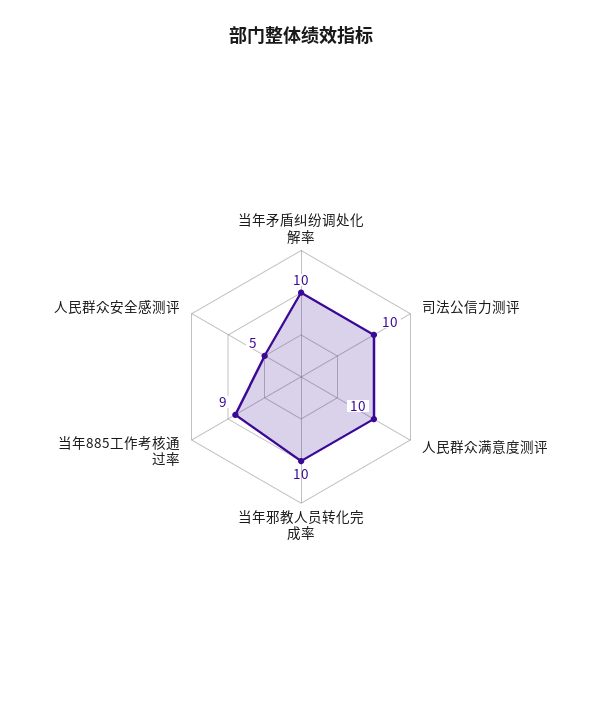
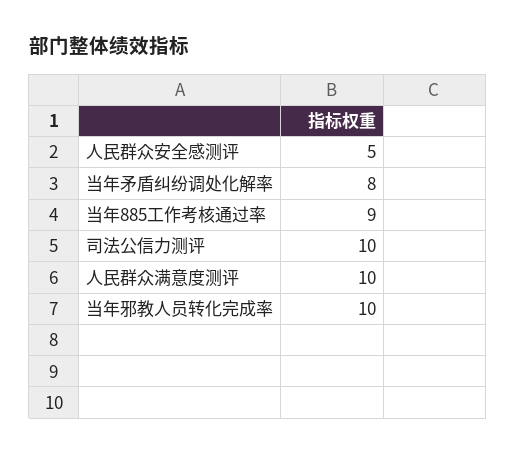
  {
-   "当年矛盾纠纷调处化解率": 10,
+   "当年矛盾纠纷调处化解率": 8,
    "司法公信力测评": 10,
    "人民群众满意度测评": 10,
    "当年邪教人员转化完成率": 10,
    "当年885工作考核通过率": 9,
    "人民群众安全感测评": 5
  }

